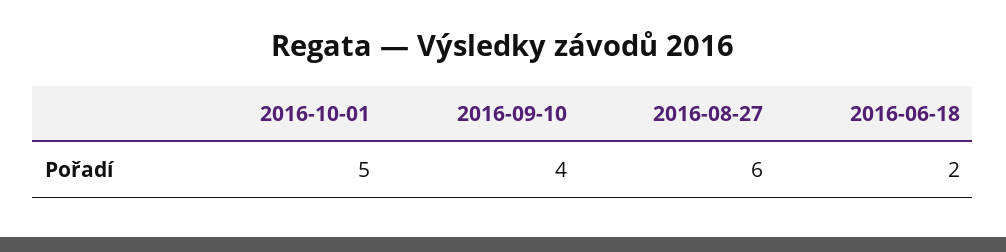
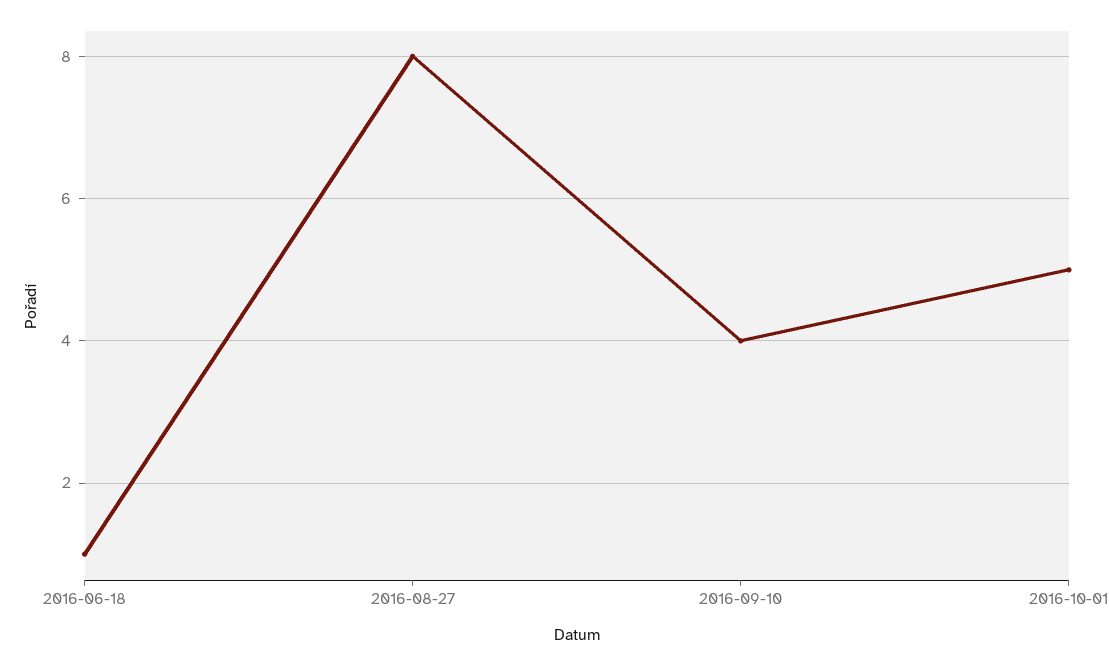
  {
    "2016-10-01": 5,
    "2016-09-10": 4,
-   "2016-08-27": 6,
+   "2016-08-27": 8,
-   "2016-06-18": 2
+   "2016-06-18": 1
  }

